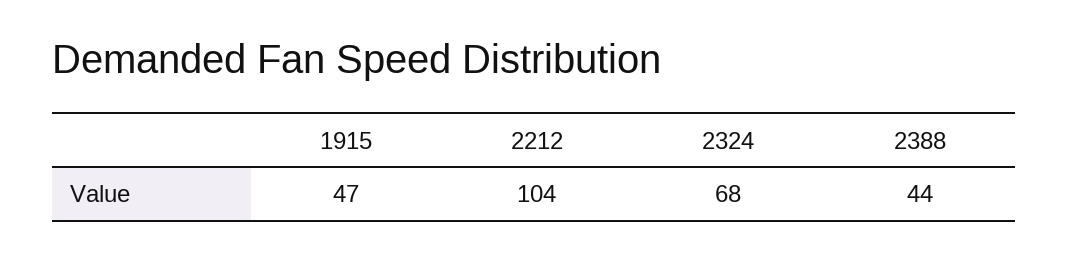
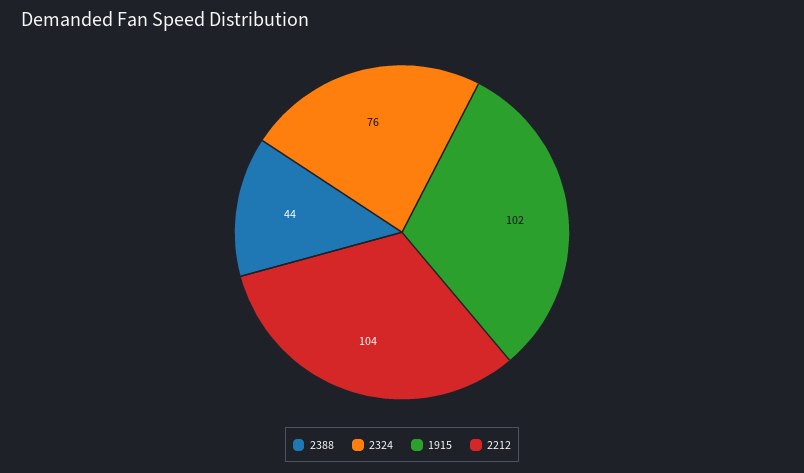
  {
-   "1915": 47,
+   "1915": 102,
    "2212": 104,
-   "2324": 68,
+   "2324": 76,
    "2388": 44
  }

